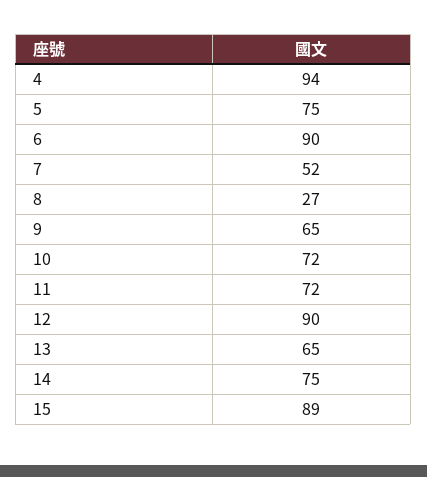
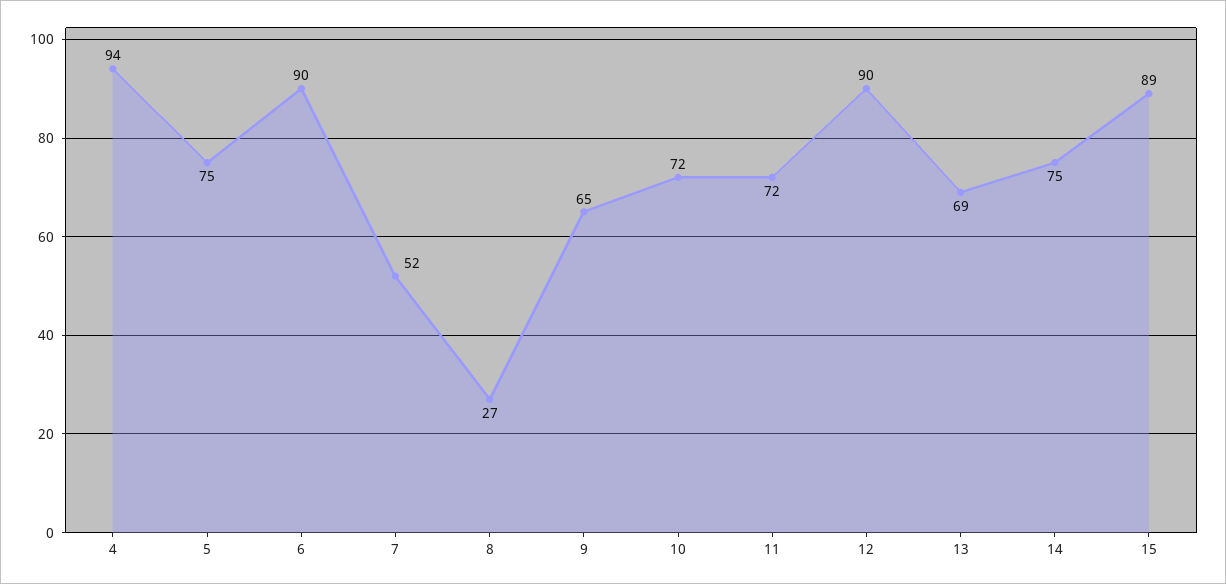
  {
    "4": 94,
    "5": 75,
    "6": 90,
    "7": 52,
    "8": 27,
    "9": 65,
    "10": 72,
    "11": 72,
    "12": 90,
-   "13": 65,
+   "13": 69,
    "14": 75,
    "15": 89
  }

